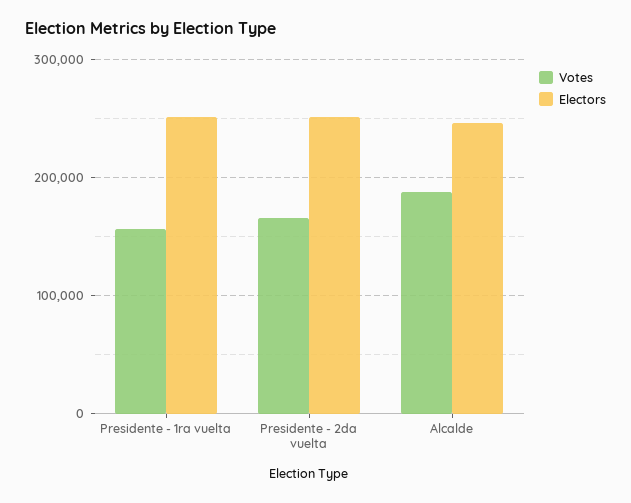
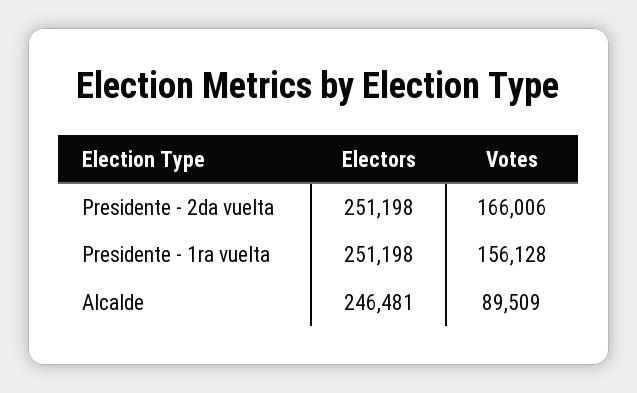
  {
    "Votes": {
      "Presidente - 1ra vuelta": 156128,
      "Presidente - 2da vuelta": 166006,
-     "Alcalde": 190000
+     "Alcalde": 89509
    },
    "Electors": {
      "Presidente - 1ra vuelta": 251198,
      "Presidente - 2da vuelta": 251198,
      "Alcalde": 246481
    }
  }

